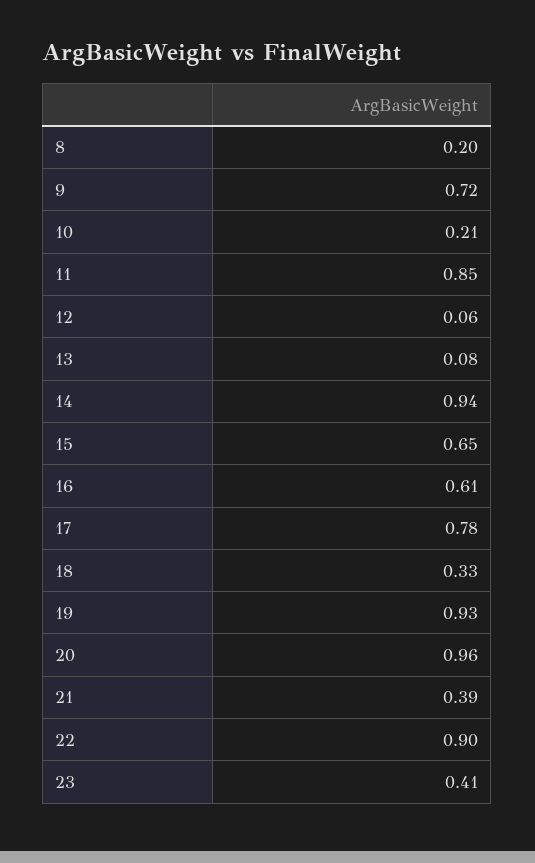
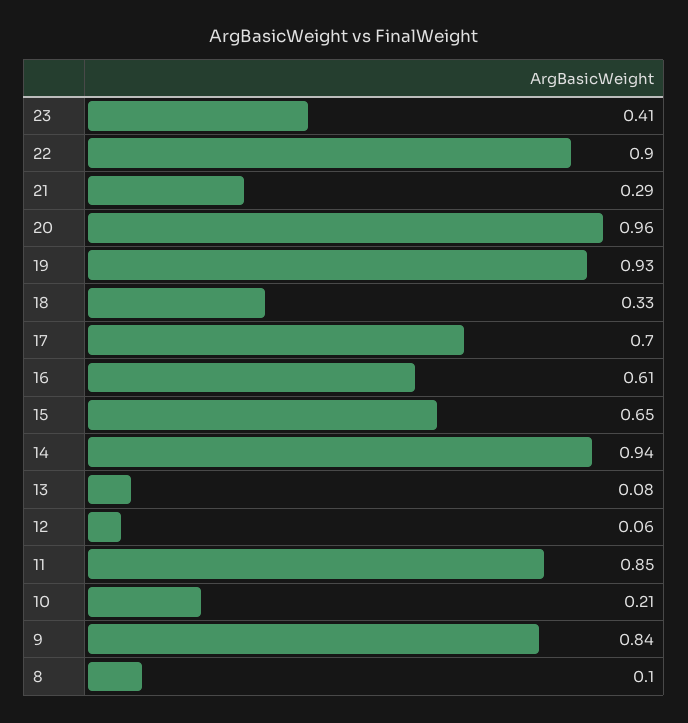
  {
-   "8": 0.2,
+   "8": 0.1,
-   "9": 0.72,
+   "9": 0.84,
    "10": 0.21,
    "11": 0.85,
    "12": 0.06,
    "13": 0.08,
    "14": 0.94,
    "15": 0.65,
    "16": 0.61,
-   "17": 0.78,
+   "17": 0.7,
    "18": 0.33,
    "19": 0.93,
    "20": 0.96,
-   "21": 0.39,
+   "21": 0.29,
    "22": 0.9,
    "23": 0.41
  }

